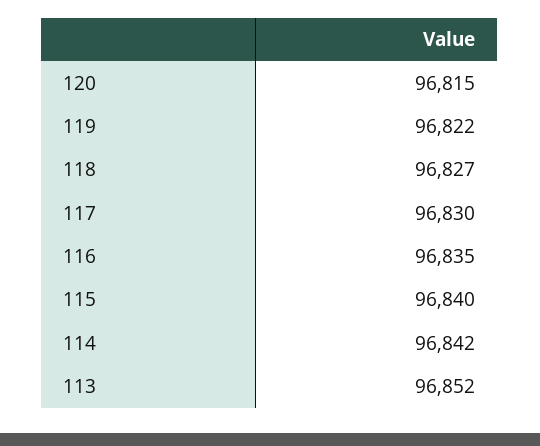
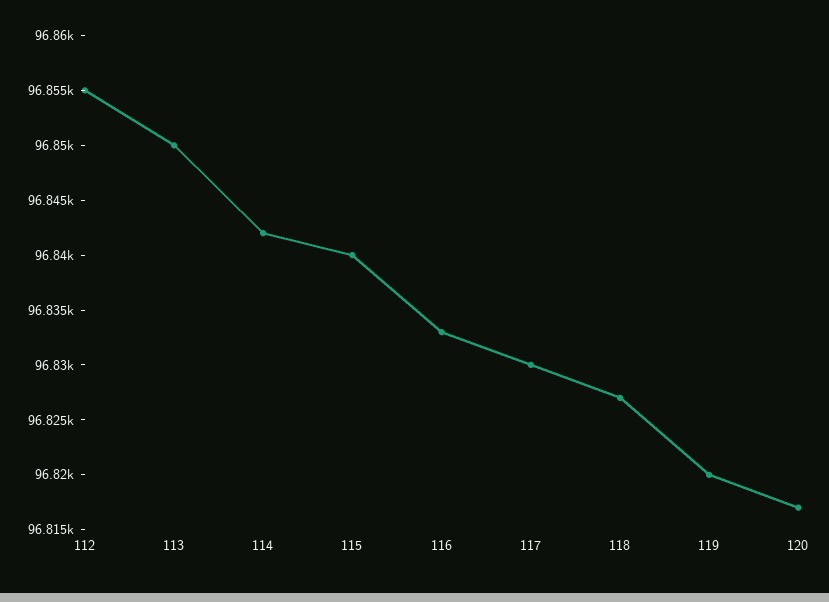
  {
-   "120": 96815,
+   "120": 96817,
-   "119": 96822,
+   "119": 96820,
    "118": 96827,
    "117": 96830,
-   "116": 96835,
+   "116": 96833,
    "115": 96840,
    "114": 96842,
-   "113": 96852
+   "113": 96850,
+   "112": 96855
  }

